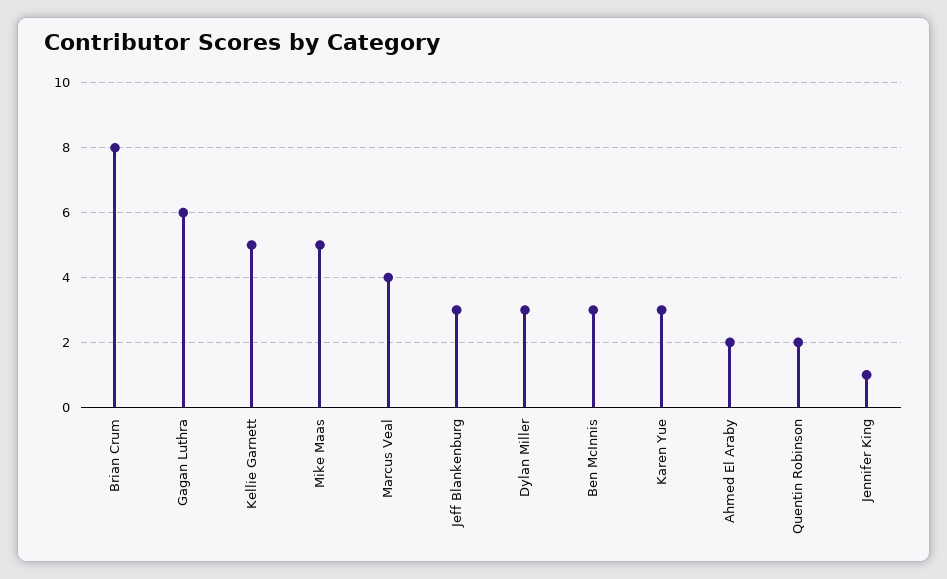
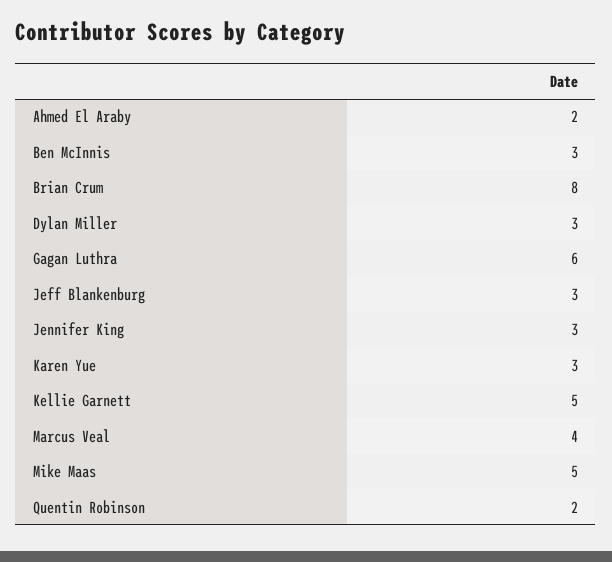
  {
    "Brian Crum": 8,
    "Gagan Luthra": 6,
    "Kellie Garnett": 5,
    "Mike Maas": 5,
    "Marcus Veal": 4,
    "Jeff Blankenburg": 3,
    "Dylan Miller": 3,
    "Ben McInnis": 3,
    "Karen Yue": 3,
    "Ahmed El Araby": 2,
    "Quentin Robinson": 2,
-   "Jennifer King": 1
+   "Jennifer King": 3
  }

